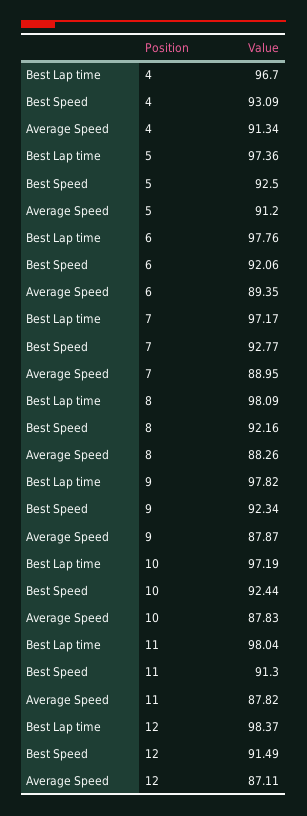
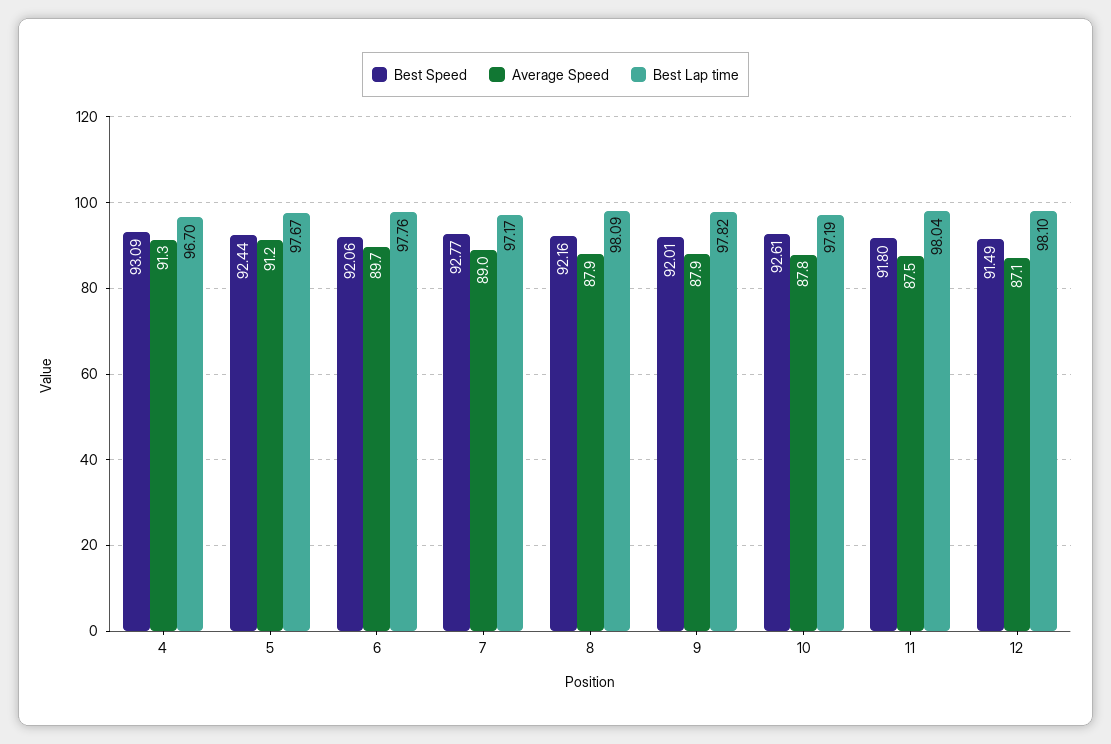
  {
    "Best Lap time": {
      "4": 96.7,
-     "5": 97.36,
+     "5": 97.67,
      "6": 97.76,
      "7": 97.17,
      "8": 98.09,
      "9": 97.82,
      "10": 97.19,
      "11": 98.04,
-     "12": 98.37
+     "12": 98.1
    },
    "Best Speed": {
      "4": 93.09,
-     "5": 92.5,
+     "5": 92.44,
      "6": 92.06,
      "7": 92.77,
      "8": 92.16,
-     "9": 92.34,
+     "9": 92.01,
-     "10": 92.44,
+     "10": 92.61,
-     "11": 91.3,
+     "11": 91.8,
      "12": 91.49
    },
    "Average Speed": {
      "4": 91.34,
      "5": 91.2,
-     "6": 89.35,
+     "6": 89.7,
      "7": 88.95,
-     "8": 88.26,
+     "8": 87.9,
      "9": 87.87,
      "10": 87.83,
-     "11": 87.82,
+     "11": 87.5,
      "12": 87.11
    }
  }

